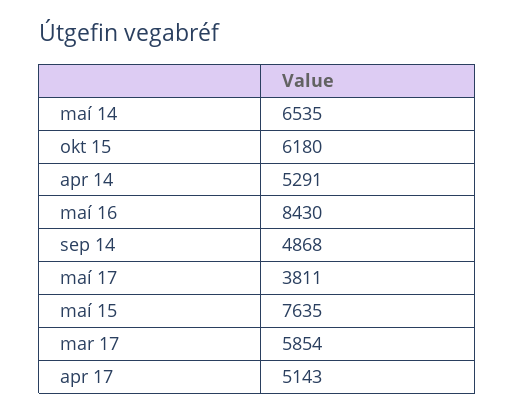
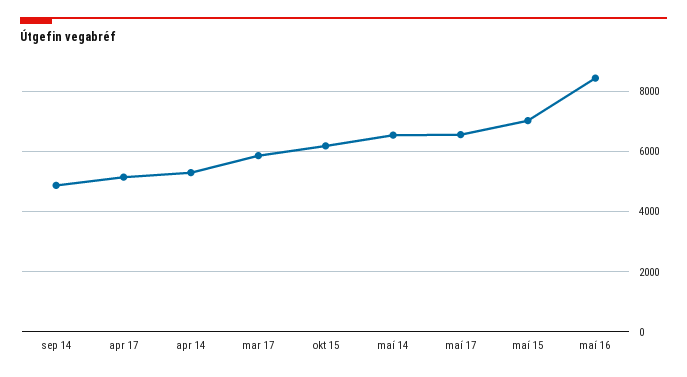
  {
    "maí 14": 6535,
    "okt 15": 6180,
    "apr 14": 5291,
    "maí 16": 8430,
    "sep 14": 4868,
-   "maí 17": 3811,
+   "maí 17": 6600,
-   "maí 15": 7635,
+   "maí 15": 7000,
    "mar 17": 5854,
    "apr 17": 5143
  }

